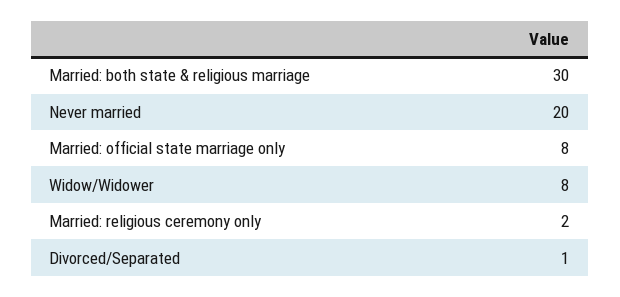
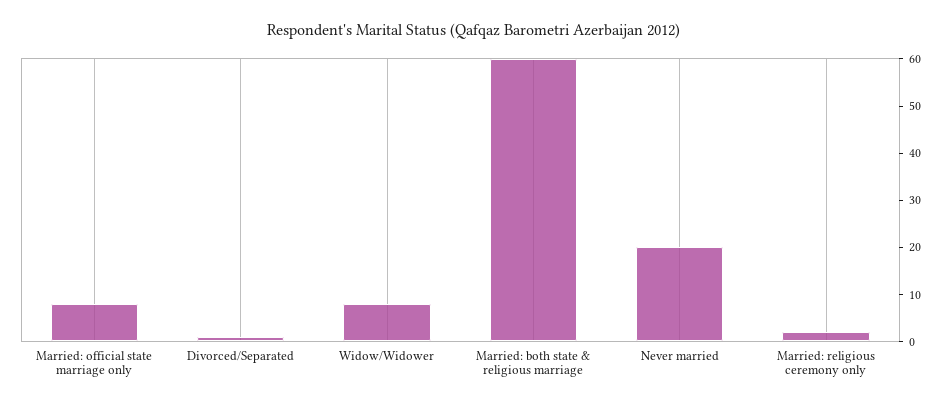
  {
-   "Married: both state & religious marriage": 30,
+   "Married: both state & religious marriage": 60,
    "Never married": 20,
    "Married: official state marriage only": 8,
    "Widow/Widower": 8,
    "Married: religious ceremony only": 2,
    "Divorced/Separated": 1
  }

